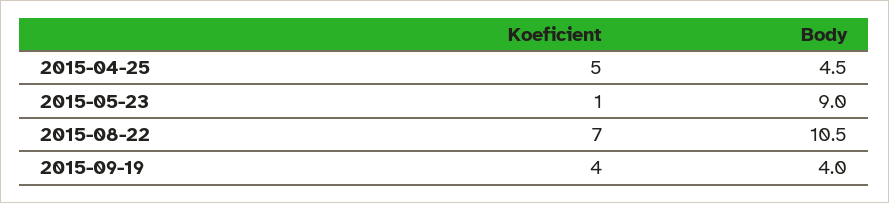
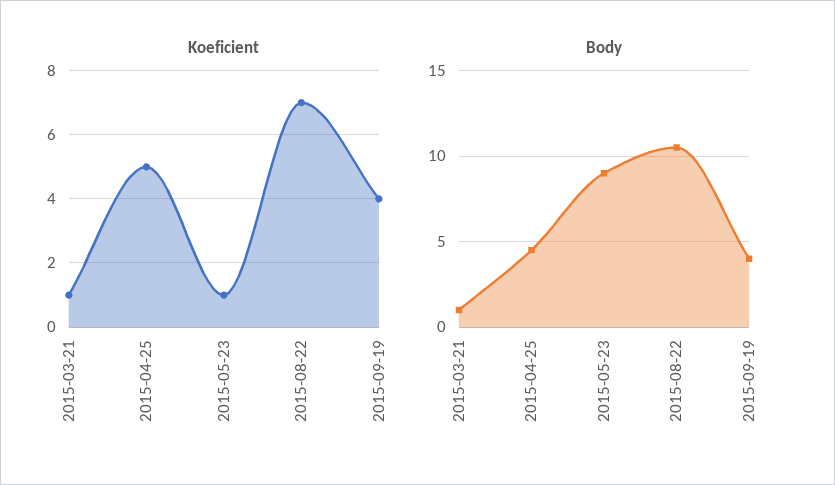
  {
    "Koeficient": {
      "2015-04-25": 5,
      "2015-05-23": 1,
      "2015-08-22": 7,
-     "2015-09-19": 4
+     "2015-09-19": 4,
+     "2015-03-21": 1
    },
    "Body": {
      "2015-04-25": 4.5,
      "2015-05-23": 9,
      "2015-08-22": 10.5,
-     "2015-09-19": 4
+     "2015-09-19": 4,
+     "2015-03-21": 1
    }
  }

